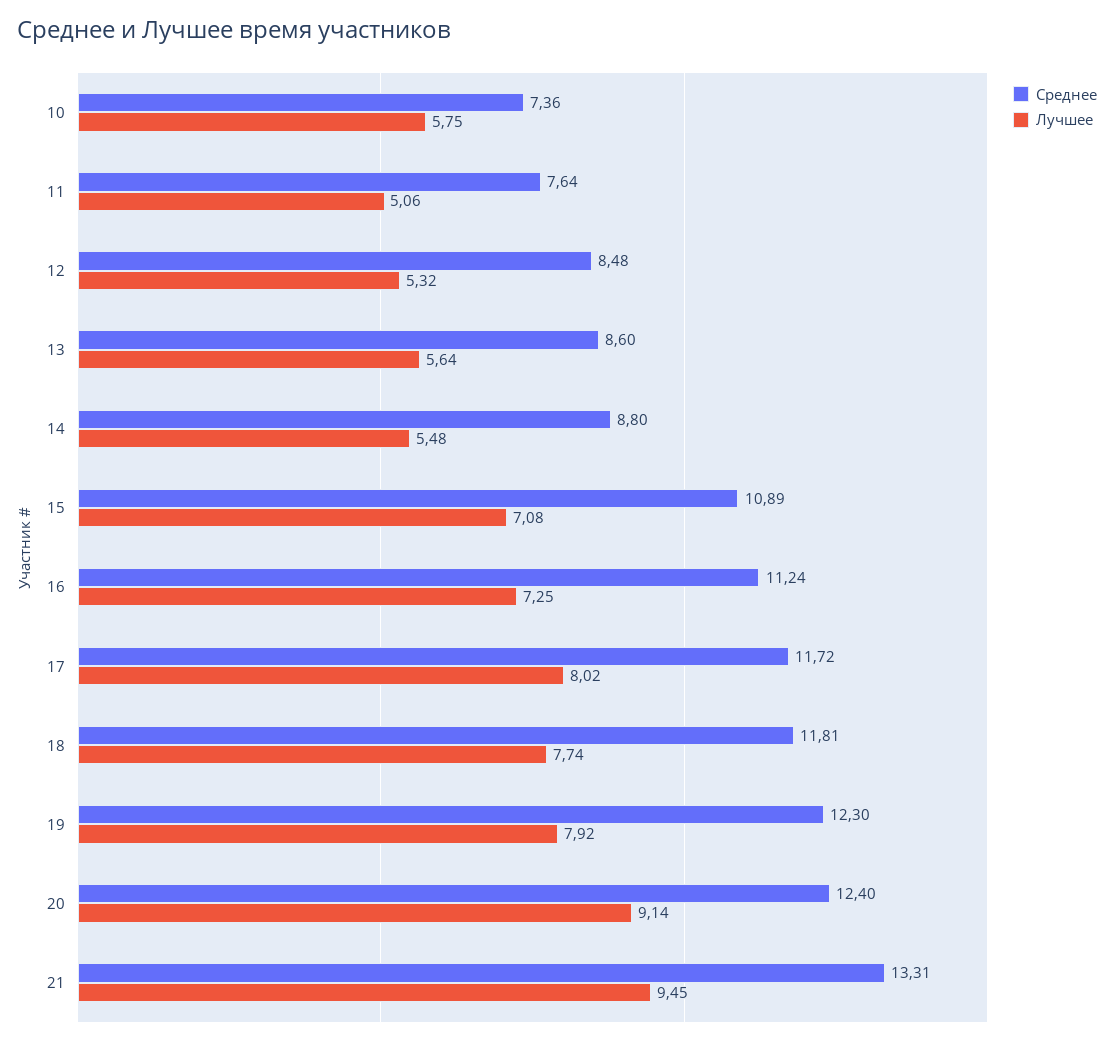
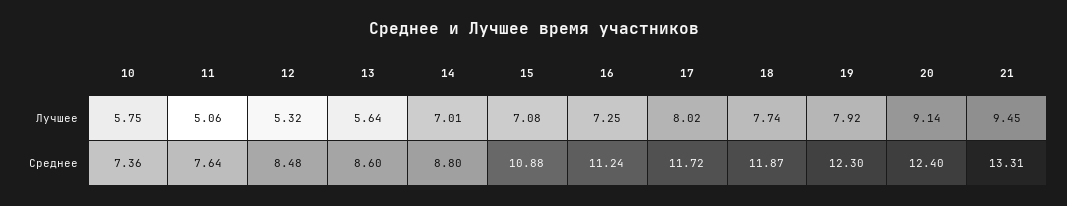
  {
    "Среднее": {
      "10": 7.36,
      "11": 7.64,
      "12": 8.48,
      "13": 8.6,
      "14": 8.8,
-     "15": 10.89,
+     "15": 10.88,
      "16": 11.24,
      "17": 11.72,
-     "18": 11.81,
+     "18": 11.87,
      "19": 12.3,
      "20": 12.4,
      "21": 13.31
    },
    "Лучшее": {
      "10": 5.75,
      "11": 5.06,
      "12": 5.32,
      "13": 5.64,
-     "14": 5.48,
+     "14": 7.01,
      "15": 7.08,
      "16": 7.25,
      "17": 8.02,
      "18": 7.74,
      "19": 7.92,
      "20": 9.14,
      "21": 9.45
    }
  }

